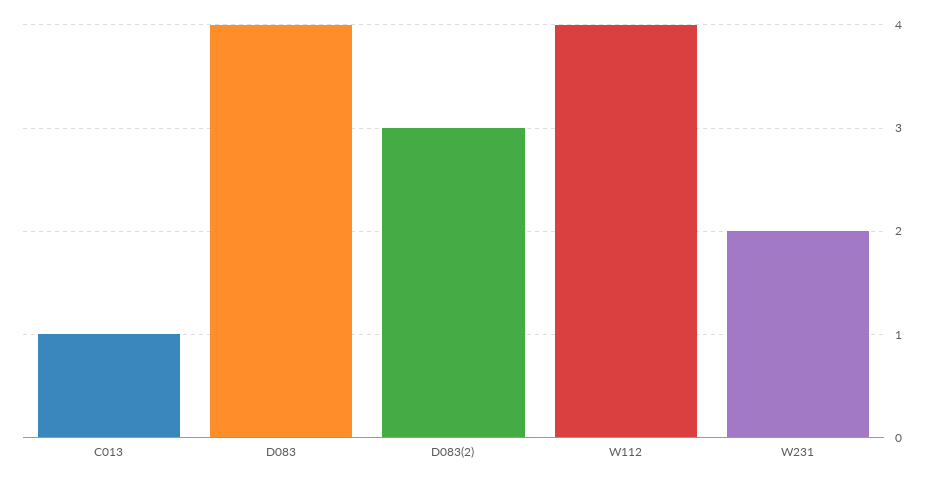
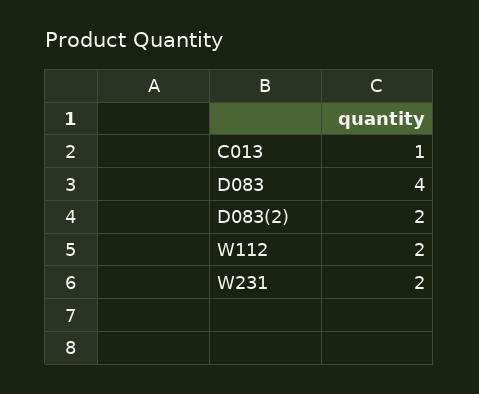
  {
    "C013": 1,
    "D083": 4,
-   "D083(2)": 3,
+   "D083(2)": 2,
-   "W112": 4,
+   "W112": 2,
    "W231": 2
  }

